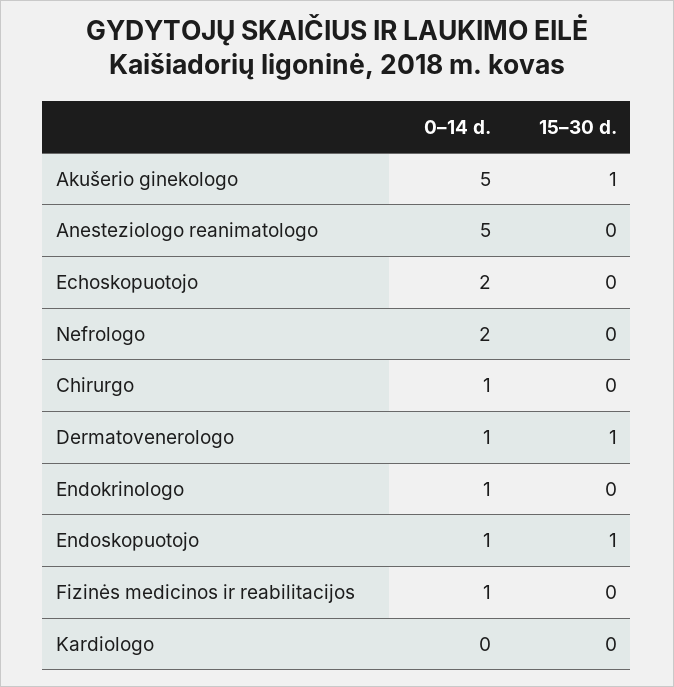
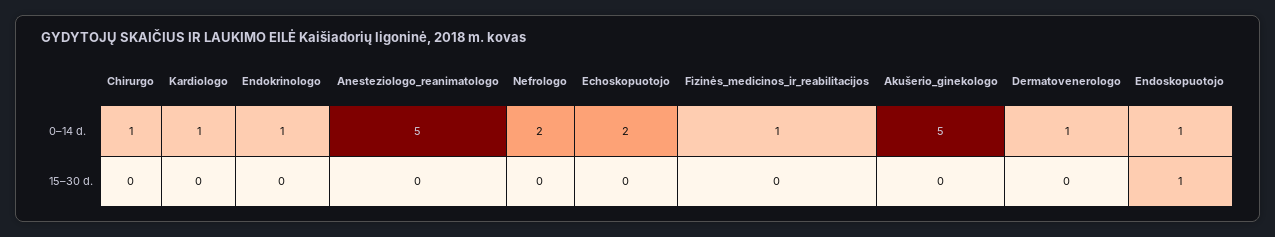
  {
    "0–14 d.": {
      "Akušerio ginekologo": 5,
      "Anesteziologo reanimatologo": 5,
      "Echoskopuotojo": 2,
      "Nefrologo": 2,
      "Chirurgo": 1,
      "Dermatovenerologo": 1,
      "Endokrinologo": 1,
      "Endoskopuotojo": 1,
      "Fizinės medicinos ir reabilitacijos": 1,
-     "Kardiologo": 0
+     "Kardiologo": 1
    },
    "15–30 d.": {
-     "Akušerio ginekologo": 1,
+     "Akušerio ginekologo": 0,
      "Anesteziologo reanimatologo": 0,
      "Echoskopuotojo": 0,
      "Nefrologo": 0,
      "Chirurgo": 0,
-     "Dermatovenerologo": 1,
+     "Dermatovenerologo": 0,
      "Endokrinologo": 0,
      "Endoskopuotojo": 1,
      "Fizinės medicinos ir reabilitacijos": 0,
      "Kardiologo": 0
    }
  }

